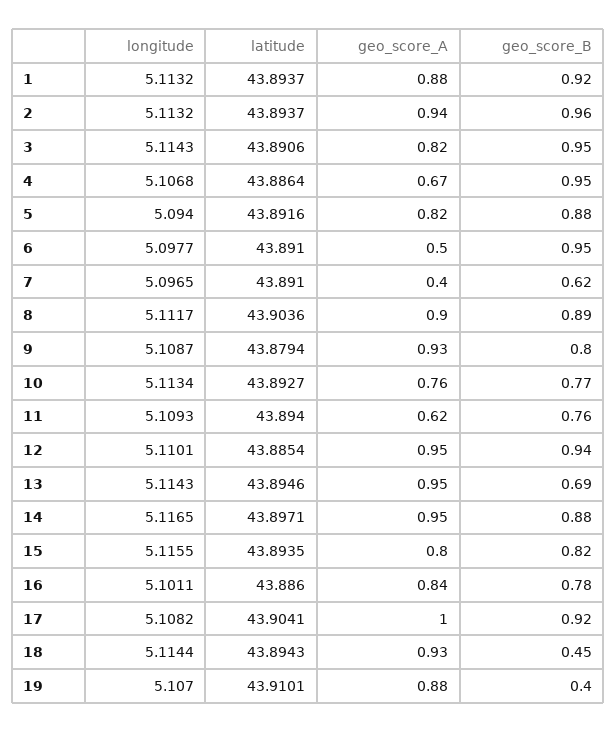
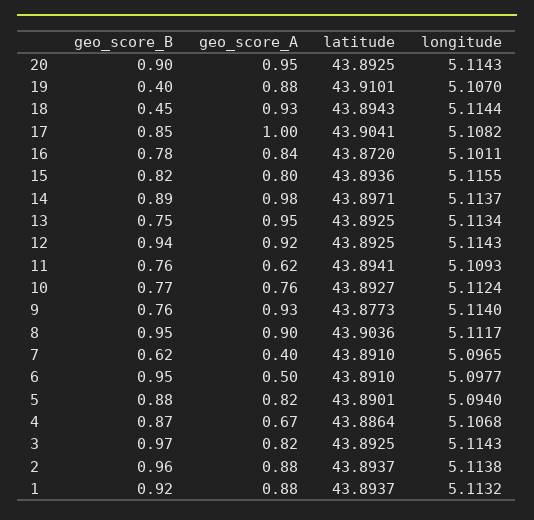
  {
    "longitude": {
      "1": 5.1132,
-     "2": 5.1132,
+     "2": 5.1138,
      "3": 5.1143,
      "4": 5.1068,
      "5": 5.094,
      "6": 5.0977,
      "7": 5.0965,
      "8": 5.1117,
-     "9": 5.1087,
+     "9": 5.114,
-     "10": 5.1134,
+     "10": 5.1124,
      "11": 5.1093,
-     "12": 5.1101,
+     "12": 5.1143,
-     "13": 5.1143,
+     "13": 5.1134,
-     "14": 5.1165,
+     "14": 5.1137,
      "15": 5.1155,
      "16": 5.1011,
      "17": 5.1082,
      "18": 5.1144,
-     "19": 5.107
+     "19": 5.107,
+     "20": 5.1143
    },
    "latitude": {
      "1": 43.8937,
      "2": 43.8937,
-     "3": 43.8906,
+     "3": 43.8925,
      "4": 43.8864,
-     "5": 43.8916,
+     "5": 43.8901,
      "6": 43.891,
      "7": 43.891,
      "8": 43.9036,
-     "9": 43.8794,
+     "9": 43.8773,
      "10": 43.8927,
-     "11": 43.894,
+     "11": 43.8941,
-     "12": 43.8854,
+     "12": 43.8925,
-     "13": 43.8946,
+     "13": 43.8925,
      "14": 43.8971,
-     "15": 43.8935,
+     "15": 43.8936,
-     "16": 43.886,
+     "16": 43.872,
      "17": 43.9041,
      "18": 43.8943,
-     "19": 43.9101
+     "19": 43.9101,
+     "20": 43.8925
    },
    "geo_score_A": {
      "1": 0.88,
-     "2": 0.94,
+     "2": 0.88,
      "3": 0.82,
      "4": 0.67,
      "5": 0.82,
      "6": 0.5,
      "7": 0.4,
      "8": 0.9,
      "9": 0.93,
      "10": 0.76,
      "11": 0.62,
-     "12": 0.95,
+     "12": 0.92,
      "13": 0.95,
-     "14": 0.95,
+     "14": 0.98,
      "15": 0.8,
      "16": 0.84,
      "17": 1,
      "18": 0.93,
-     "19": 0.88
+     "19": 0.88,
+     "20": 0.95
    },
    "geo_score_B": {
      "1": 0.92,
      "2": 0.96,
-     "3": 0.95,
+     "3": 0.97,
-     "4": 0.95,
+     "4": 0.87,
      "5": 0.88,
      "6": 0.95,
      "7": 0.62,
-     "8": 0.89,
+     "8": 0.95,
-     "9": 0.8,
+     "9": 0.76,
      "10": 0.77,
      "11": 0.76,
      "12": 0.94,
-     "13": 0.69,
+     "13": 0.75,
-     "14": 0.88,
+     "14": 0.89,
      "15": 0.82,
      "16": 0.78,
-     "17": 0.92,
+     "17": 0.85,
      "18": 0.45,
-     "19": 0.4
+     "19": 0.4,
+     "20": 0.9
    }
  }

